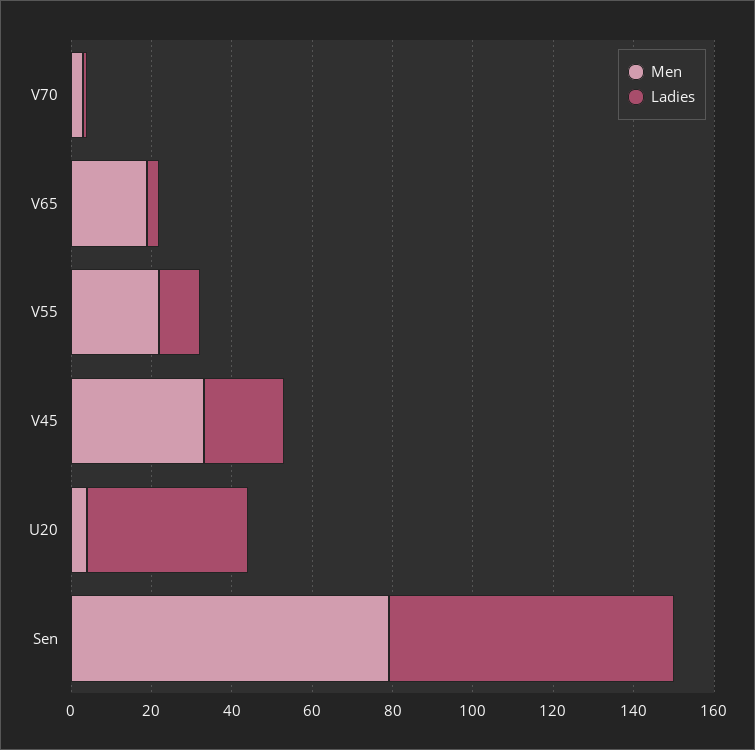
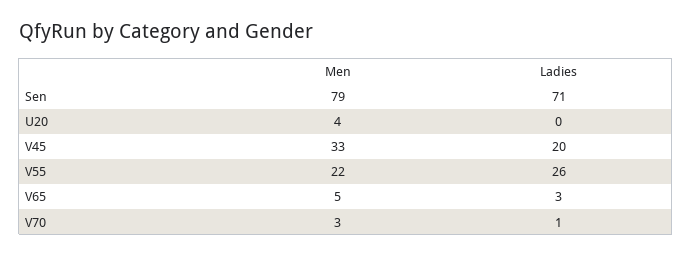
  {
    "Men": {
      "V70": 3,
-     "V65": 20,
+     "V65": 5,
      "V55": 22,
      "V45": 33,
      "U20": 4,
      "Sen": 79
    },
    "Ladies": {
      "V70": 1,
      "V65": 3,
-     "V55": 10,
+     "V55": 26,
      "V45": 20,
-     "U20": 40,
+     "U20": 0,
      "Sen": 71
    }
  }

